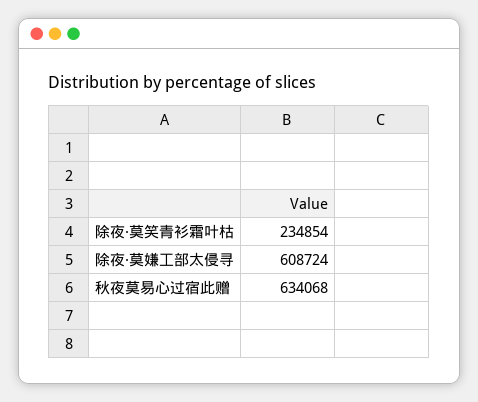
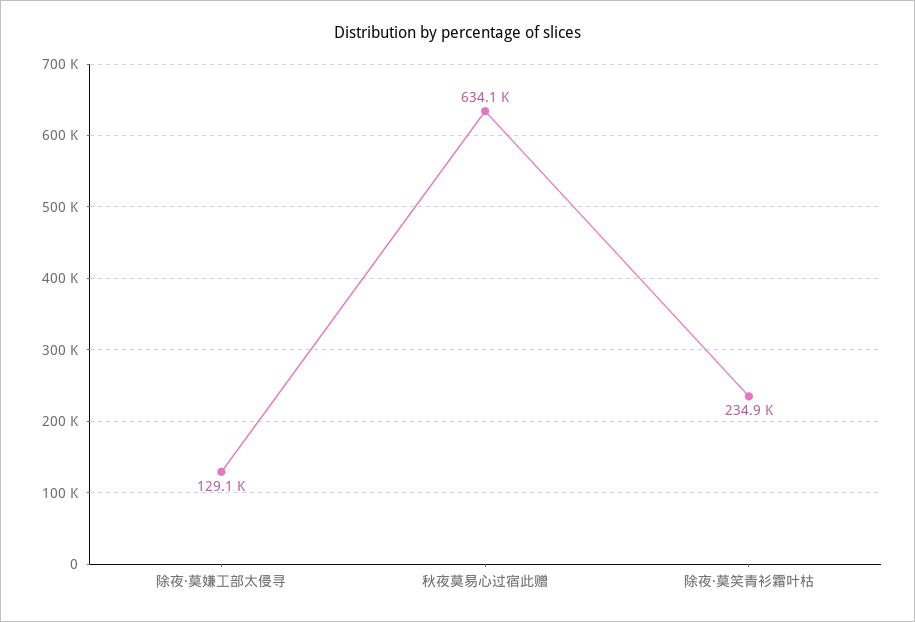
  {
    "除夜·莫笑青衫霜叶枯": 234854,
-   "除夜·莫嫌工部太侵寻": 608724,
+   "除夜·莫嫌工部太侵寻": 129100,
    "秋夜莫易心过宿此赠": 634068
  }

